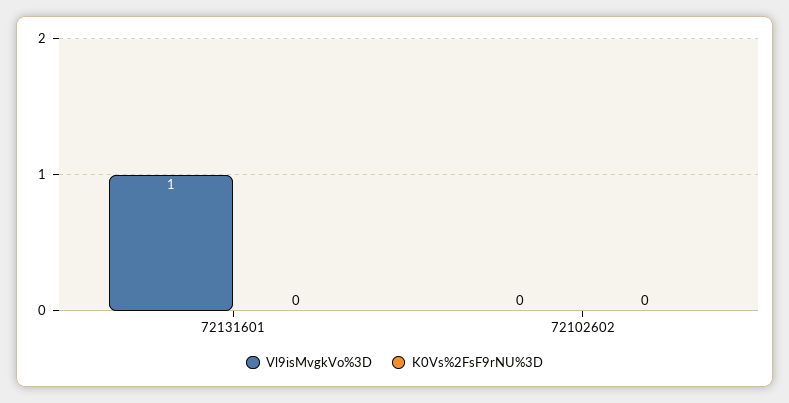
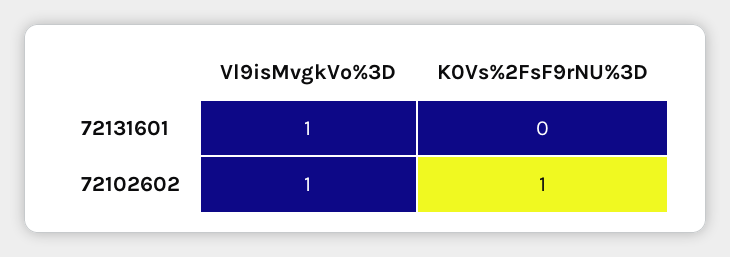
  {
    "Vl9isMvgkVo%3D": {
      "72131601": 1,
-     "72102602": 0
+     "72102602": 1
    },
    "K0Vs%2FsF9rNU%3D": {
      "72131601": 0,
-     "72102602": 0
+     "72102602": 1
    }
  }

